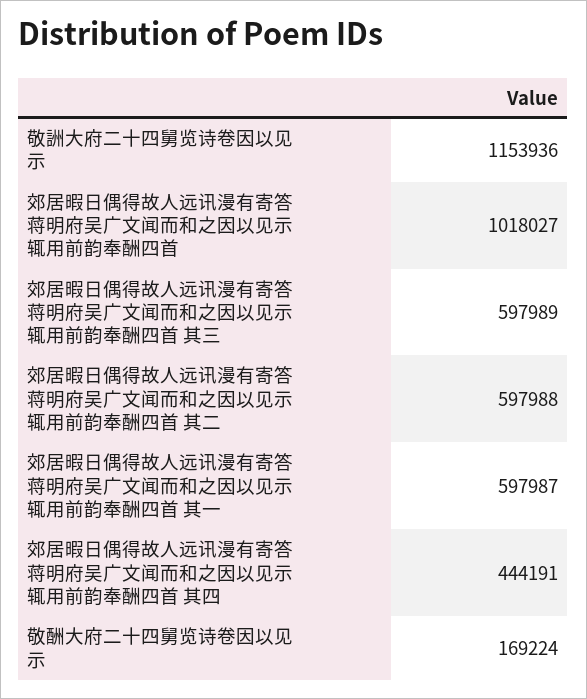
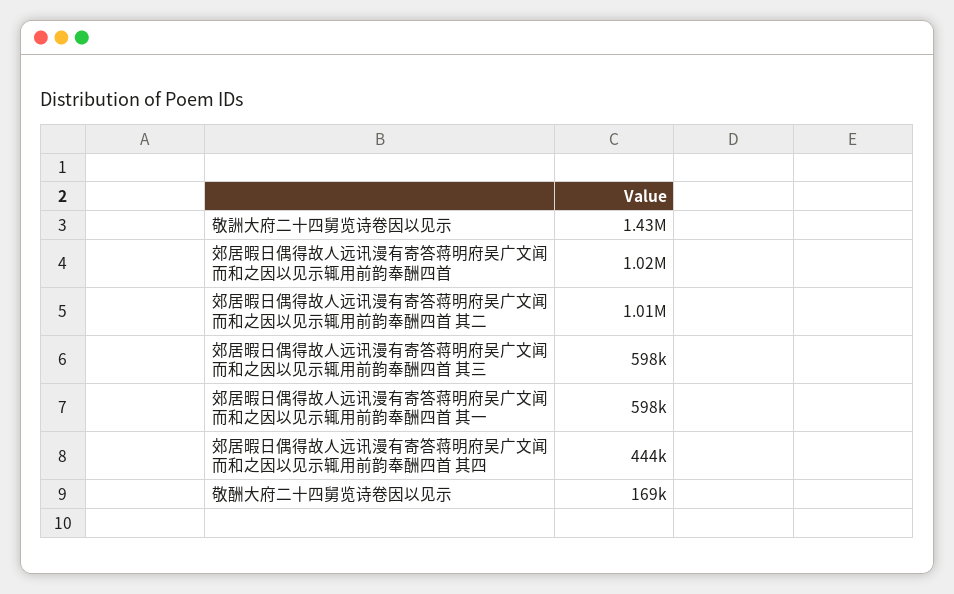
  {
-   "敬詶大府二十四舅览诗卷因以见示": 1153936,
+   "敬詶大府二十四舅览诗卷因以见示": 1430000,
    "郊居暇日偶得故人远讯漫有寄答蒋明府吴广文闻而和之因以见示辄用前韵奉酬四首": 1018027,
    "郊居暇日偶得故人远讯漫有寄答蒋明府吴广文闻而和之因以见示辄用前韵奉酬四首 其三": 597989,
-   "郊居暇日偶得故人远讯漫有寄答蒋明府吴广文闻而和之因以见示辄用前韵奉酬四首 其二": 597988,
+   "郊居暇日偶得故人远讯漫有寄答蒋明府吴广文闻而和之因以见示辄用前韵奉酬四首 其二": 1010000,
    "郊居暇日偶得故人远讯漫有寄答蒋明府吴广文闻而和之因以见示辄用前韵奉酬四首 其一": 597987,
    "郊居暇日偶得故人远讯漫有寄答蒋明府吴广文闻而和之因以见示辄用前韵奉酬四首 其四": 444191,
    "敬酬大府二十四舅览诗卷因以见示": 169224
  }

